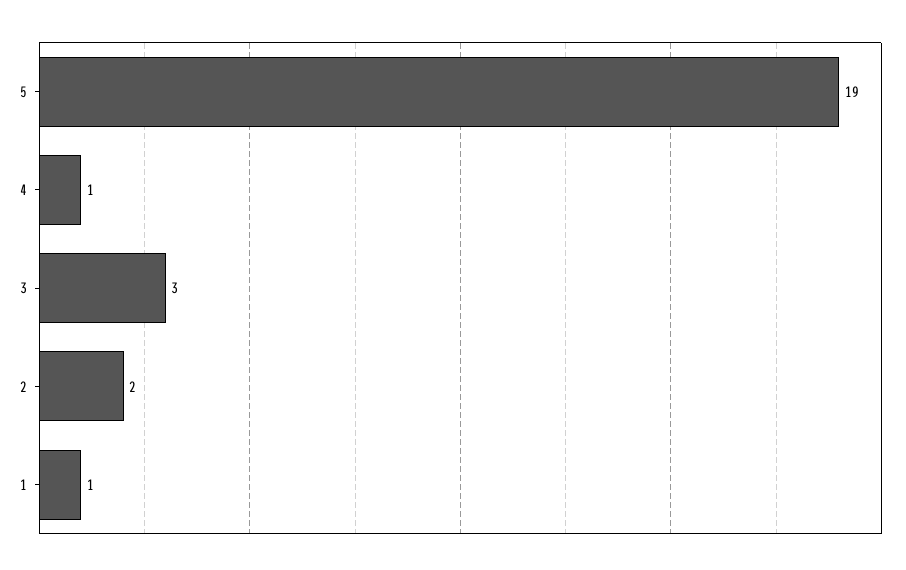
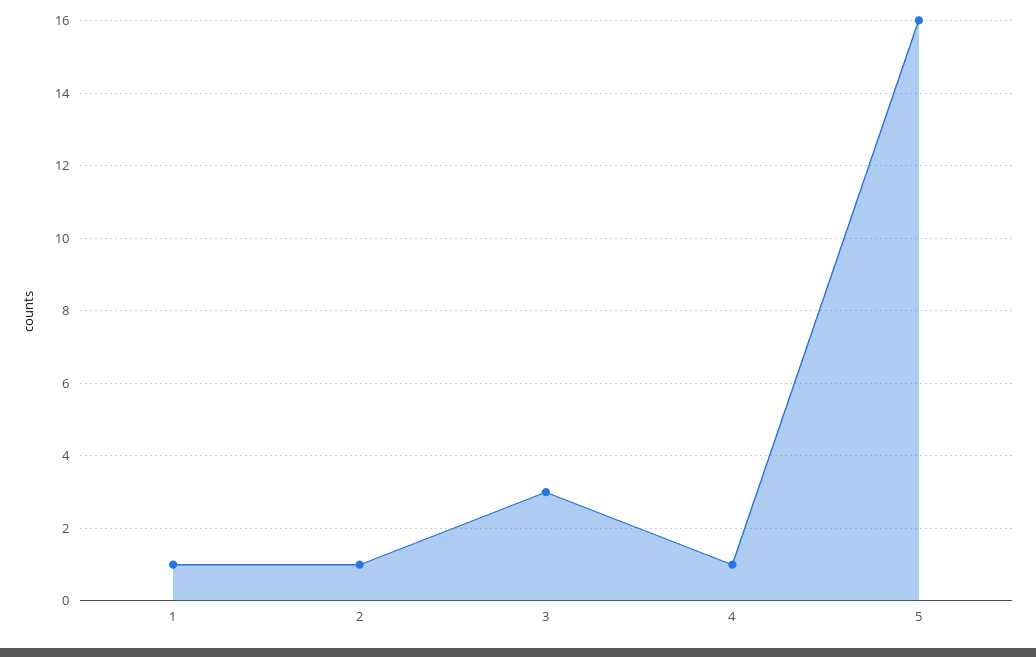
  {
-   "5": 19,
+   "5": 16,
    "4": 1,
    "3": 3,
-   "2": 2,
+   "2": 1,
    "1": 1
  }

